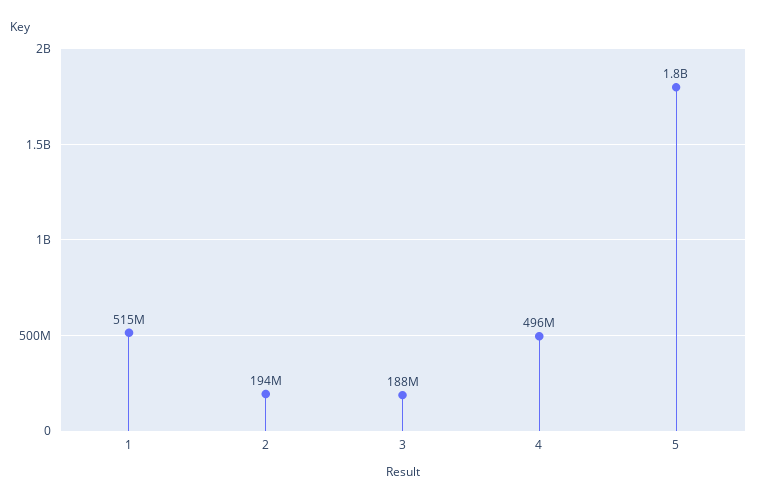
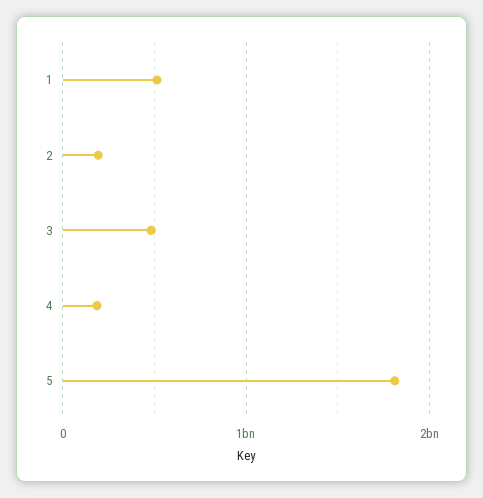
  {
    "1": 515000000,
    "2": 194000000,
-   "3": 188000000,
+   "3": 500000000,
-   "4": 496000000,
+   "4": 200000000,
    "5": 1800000000
  }

